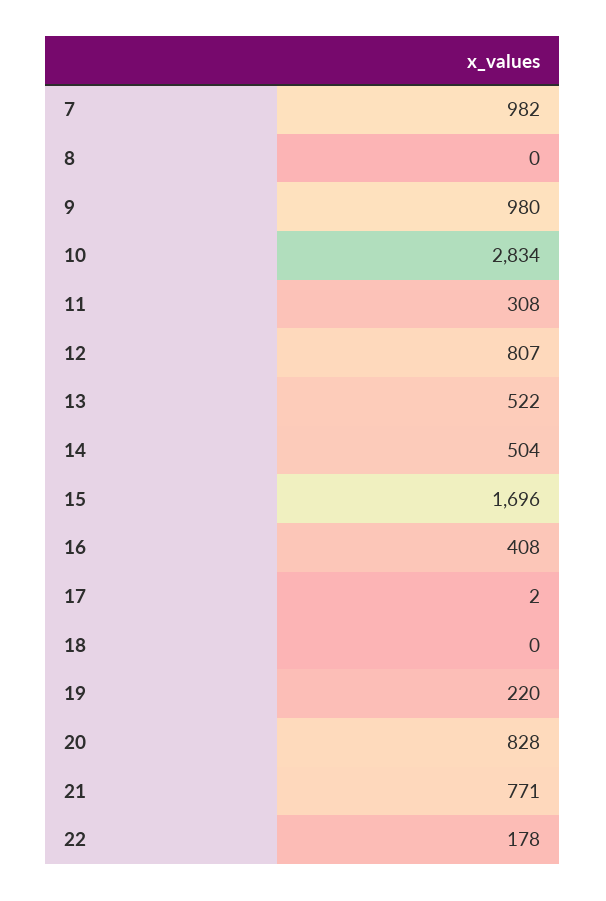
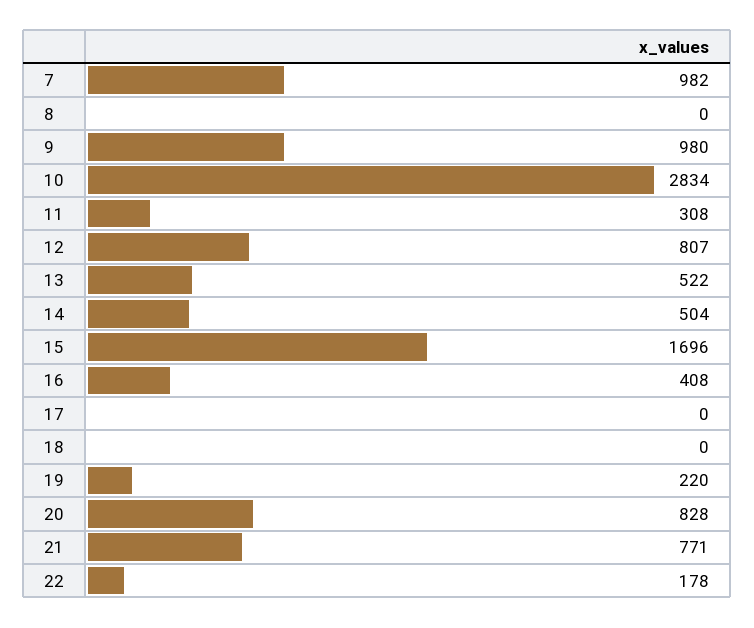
  {
    "7": 982,
    "8": 0,
    "9": 980,
    "10": 2834,
    "11": 308,
    "12": 807,
    "13": 522,
    "14": 504,
    "15": 1696,
    "16": 408,
-   "17": 2,
+   "17": 0,
    "18": 0,
    "19": 220,
    "20": 828,
    "21": 771,
    "22": 178
  }

